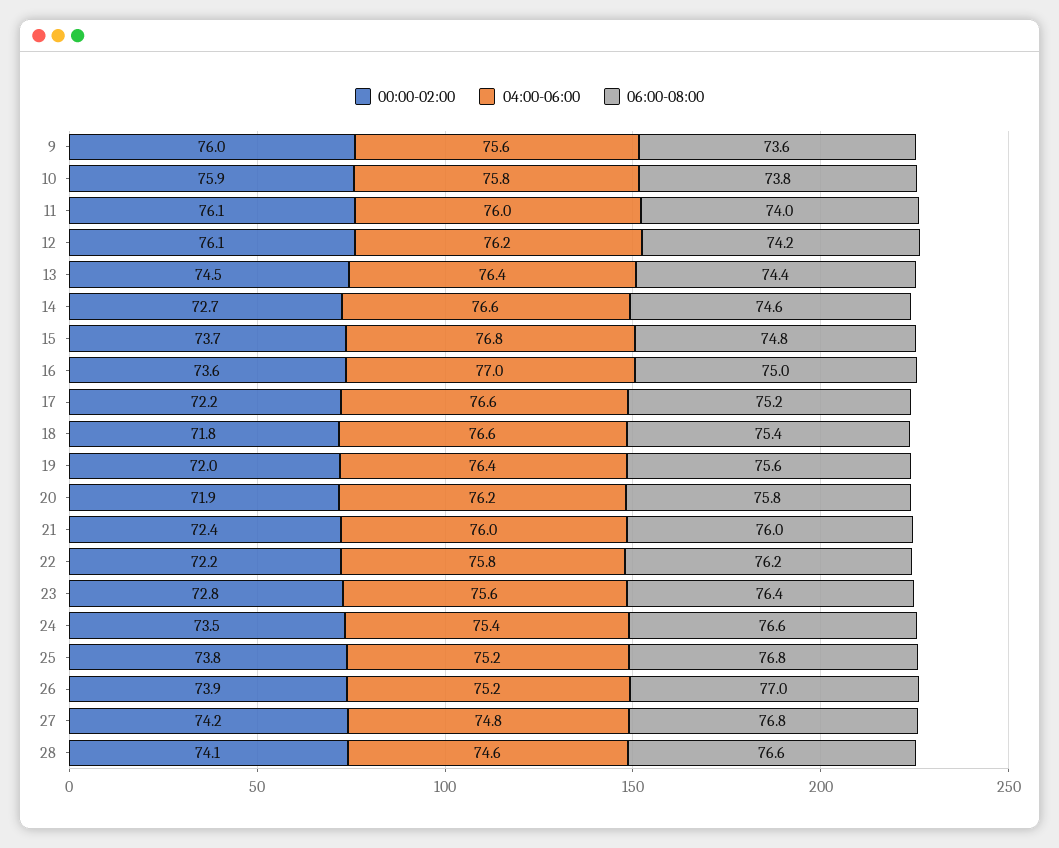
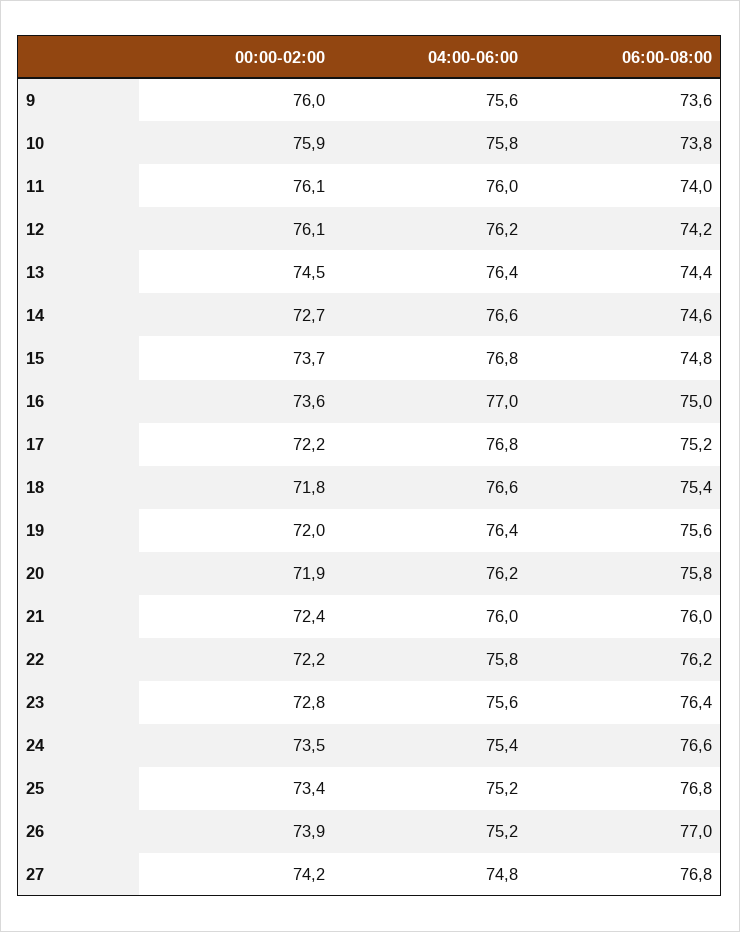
  {
    "00:00-02:00": {
      "9": 76,
      "10": 75.9,
      "11": 76.1,
      "12": 76.1,
      "13": 74.5,
      "14": 72.7,
      "15": 73.7,
      "16": 73.6,
      "17": 72.2,
      "18": 71.8,
      "19": 72,
      "20": 71.9,
      "21": 72.4,
      "22": 72.2,
      "23": 72.8,
      "24": 73.5,
-     "25": 73.8,
+     "25": 73.4,
      "26": 73.9,
-     "27": 74.2,
+     "27": 74.2
-     "28": 74.1
    },
    "04:00-06:00": {
      "9": 75.6,
      "10": 75.8,
      "11": 76,
      "12": 76.2,
      "13": 76.4,
      "14": 76.6,
      "15": 76.8,
      "16": 77,
-     "17": 76.6,
+     "17": 76.8,
      "18": 76.6,
      "19": 76.4,
      "20": 76.2,
      "21": 76,
      "22": 75.8,
      "23": 75.6,
      "24": 75.4,
      "25": 75.2,
      "26": 75.2,
-     "27": 74.8,
+     "27": 74.8
-     "28": 74.6
    },
    "06:00-08:00": {
      "9": 73.6,
      "10": 73.8,
      "11": 74,
      "12": 74.2,
      "13": 74.4,
      "14": 74.6,
      "15": 74.8,
      "16": 75,
      "17": 75.2,
      "18": 75.4,
      "19": 75.6,
      "20": 75.8,
      "21": 76,
      "22": 76.2,
      "23": 76.4,
      "24": 76.6,
      "25": 76.8,
      "26": 77,
-     "27": 76.8,
+     "27": 76.8
-     "28": 76.6
    }
  }

